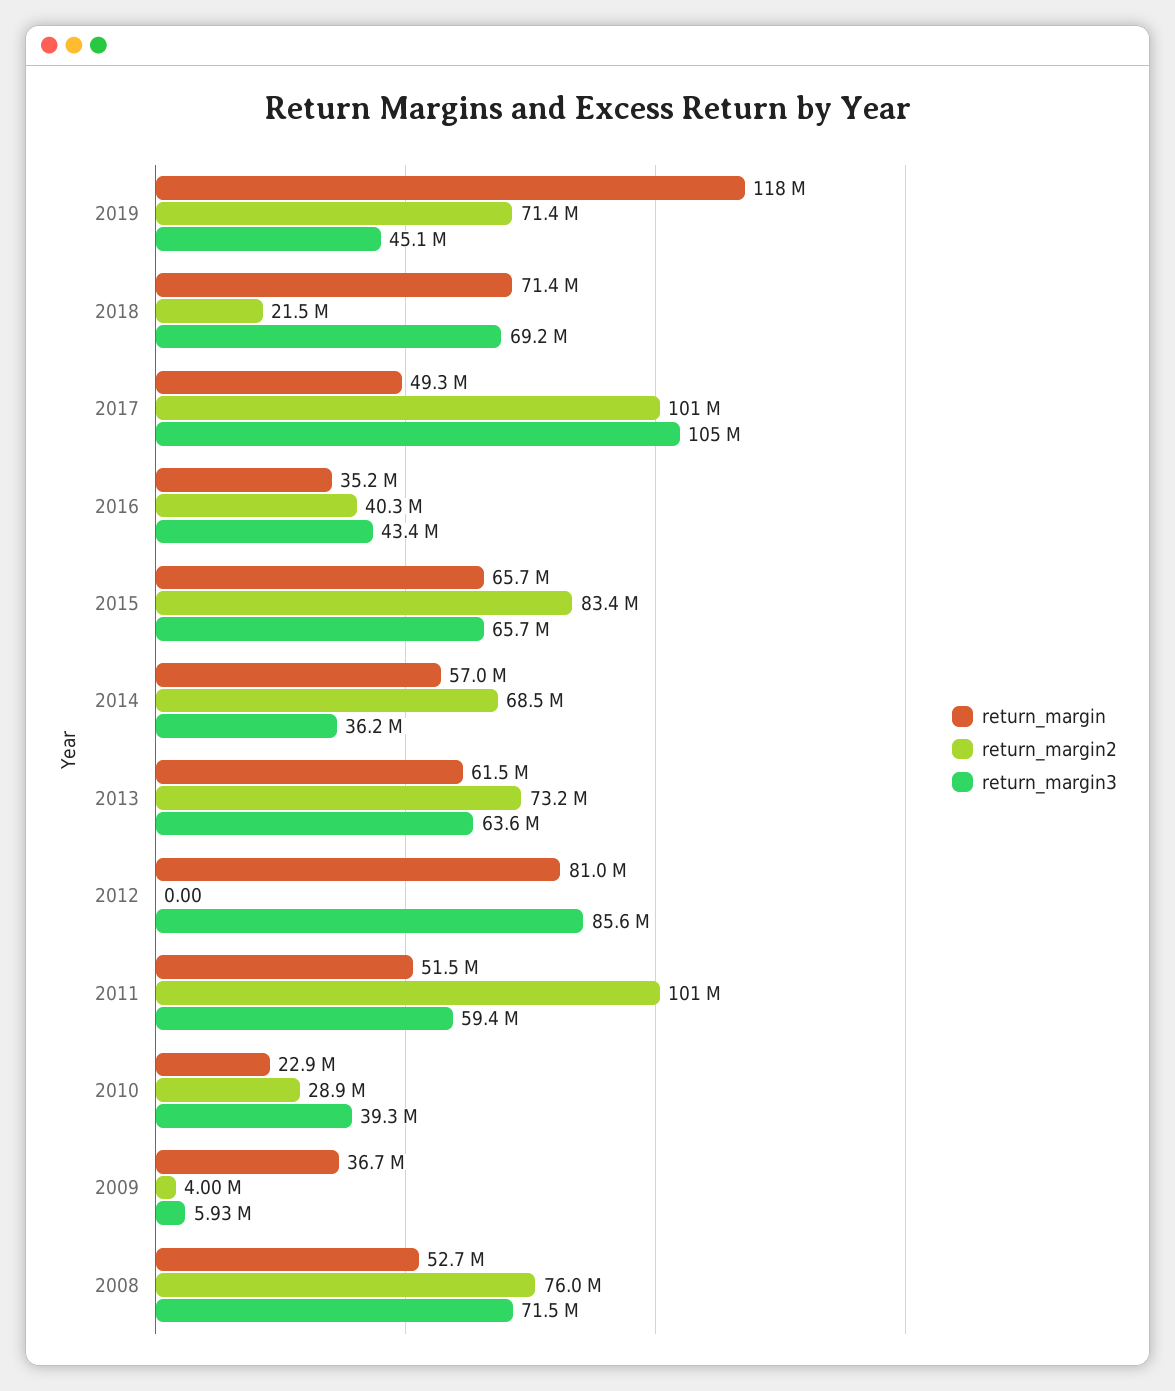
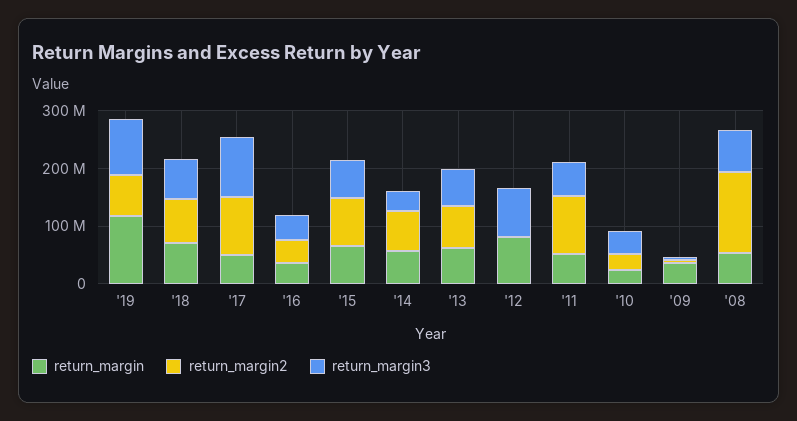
  {
    "return_margin": {
      "2019": 118000000,
      "2018": 71400000,
      "2017": 49300000,
      "2016": 35200000,
      "2015": 65700000,
      "2014": 57000000,
      "2013": 61500000,
      "2012": 81000000,
      "2011": 51500000,
      "2010": 22900000,
      "2009": 36700000,
      "2008": 52700000
    },
    "return_margin2": {
      "2019": 71400000,
-     "2018": 21500000,
+     "2018": 80000000,
      "2017": 101000000,
      "2016": 40300000,
      "2015": 83400000,
      "2014": 68500000,
      "2013": 73200000,
      "2012": 0,
      "2011": 101000000,
      "2010": 28900000,
      "2009": 4000000,
-     "2008": 76000000
+     "2008": 140000000
    },
    "return_margin3": {
-     "2019": 45100000,
+     "2019": 100000000,
      "2018": 69200000,
      "2017": 105000000,
      "2016": 43400000,
      "2015": 65700000,
      "2014": 36200000,
      "2013": 63600000,
      "2012": 85600000,
      "2011": 59400000,
      "2010": 39300000,
      "2009": 5930000,
      "2008": 71500000
    }
  }

